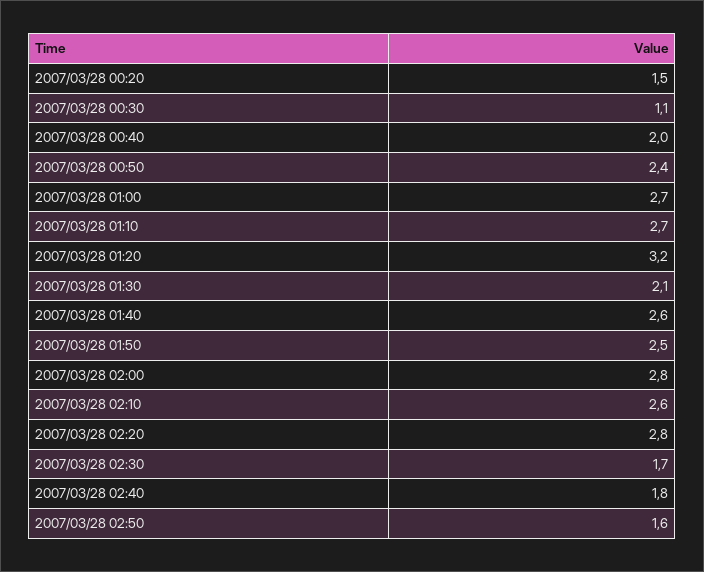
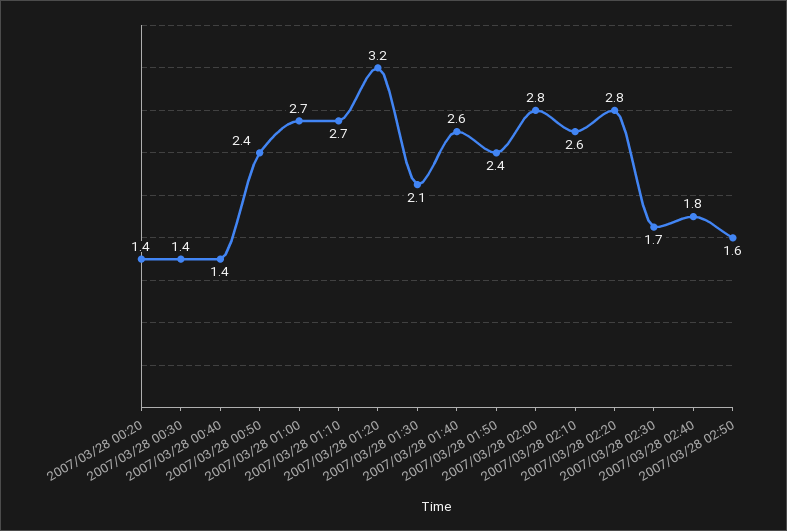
  {
-   "2007/03/28 00:20": 1.5,
+   "2007/03/28 00:20": 1.4,
-   "2007/03/28 00:30": 1.1,
+   "2007/03/28 00:30": 1.4,
-   "2007/03/28 00:40": 2,
+   "2007/03/28 00:40": 1.4,
    "2007/03/28 00:50": 2.4,
    "2007/03/28 01:00": 2.7,
    "2007/03/28 01:10": 2.7,
    "2007/03/28 01:20": 3.2,
    "2007/03/28 01:30": 2.1,
    "2007/03/28 01:40": 2.6,
-   "2007/03/28 01:50": 2.5,
+   "2007/03/28 01:50": 2.4,
    "2007/03/28 02:00": 2.8,
    "2007/03/28 02:10": 2.6,
    "2007/03/28 02:20": 2.8,
    "2007/03/28 02:30": 1.7,
    "2007/03/28 02:40": 1.8,
    "2007/03/28 02:50": 1.6
  }

